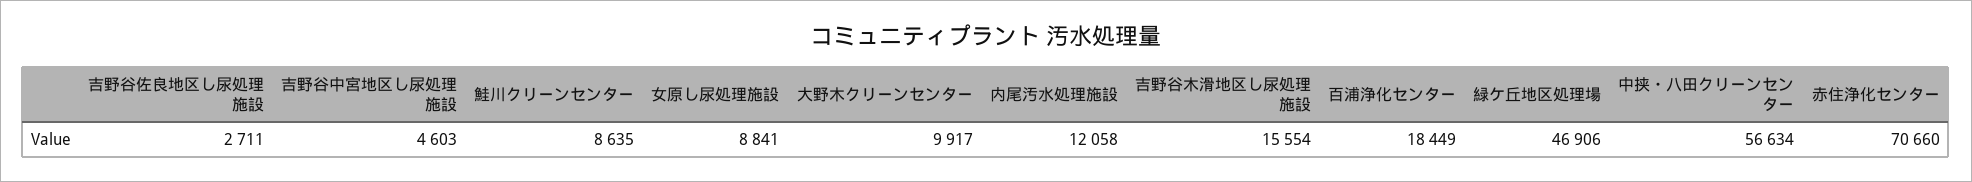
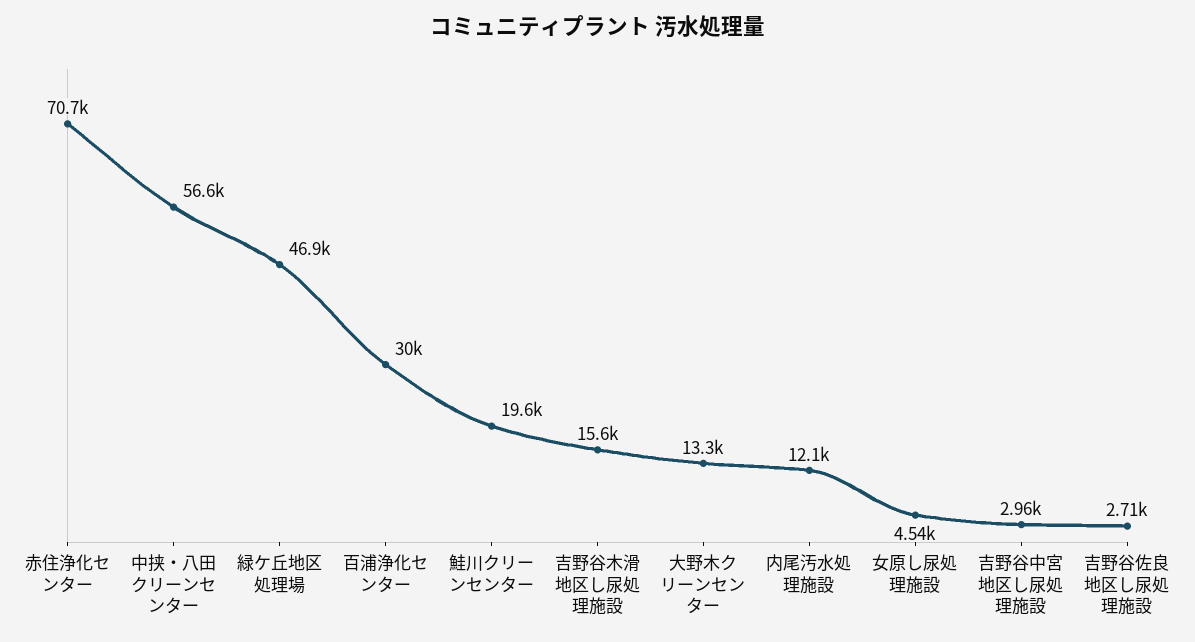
  {
    "吉野谷佐良地区し尿処理施設": 2711,
-   "吉野谷中宮地区し尿処理施設": 4603,
+   "吉野谷中宮地区し尿処理施設": 2960,
-   "鮭川クリーンセンター": 8635,
+   "鮭川クリーンセンター": 19600,
-   "女原し尿処理施設": 8841,
+   "女原し尿処理施設": 4540,
-   "大野木クリーンセンター": 9917,
+   "大野木クリーンセンター": 13300,
    "内尾汚水処理施設": 12058,
    "吉野谷木滑地区し尿処理施設": 15554,
-   "百浦浄化センター": 18449,
+   "百浦浄化センター": 30000,
    "緑ケ丘地区処理場": 46906,
    "中挟・八田クリーンセンター": 56634,
    "赤住浄化センター": 70660
  }

